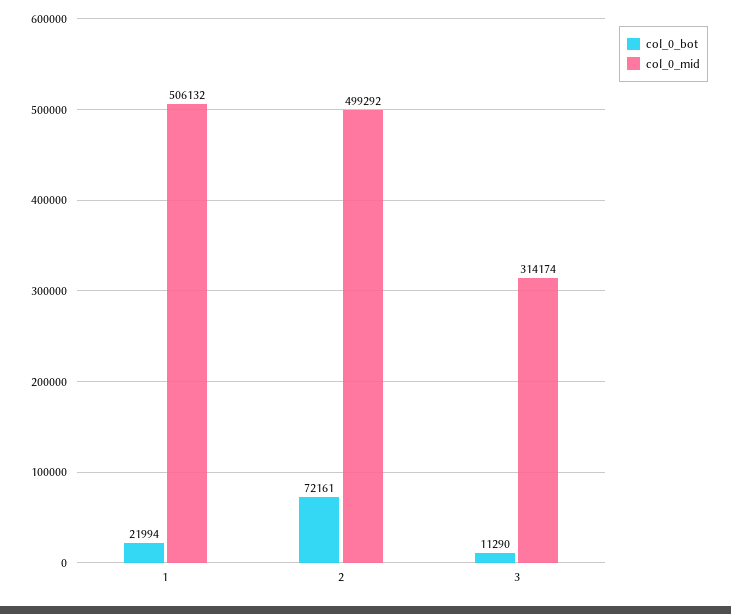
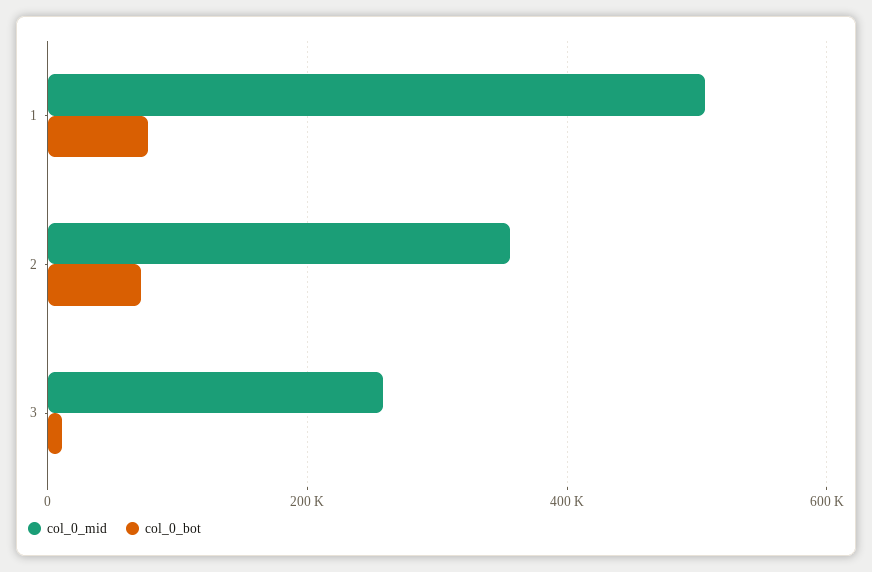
  {
    "col_0_bot": {
-     "1": 21994,
+     "1": 80000,
      "2": 72161,
      "3": 11290
    },
    "col_0_mid": {
      "1": 506132,
-     "2": 499292,
+     "2": 360000,
-     "3": 314174
+     "3": 260000
    }
  }

